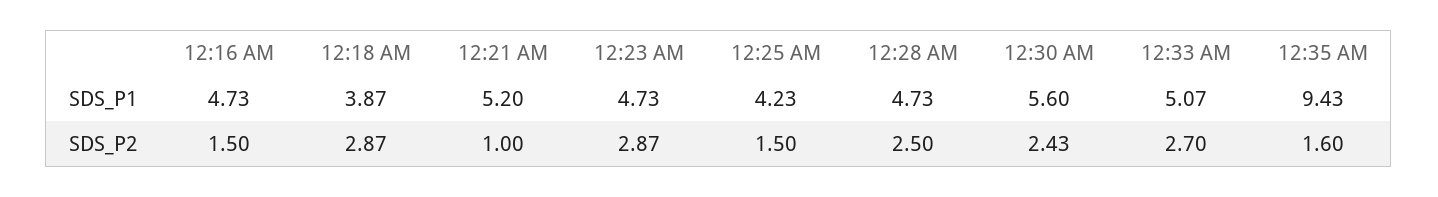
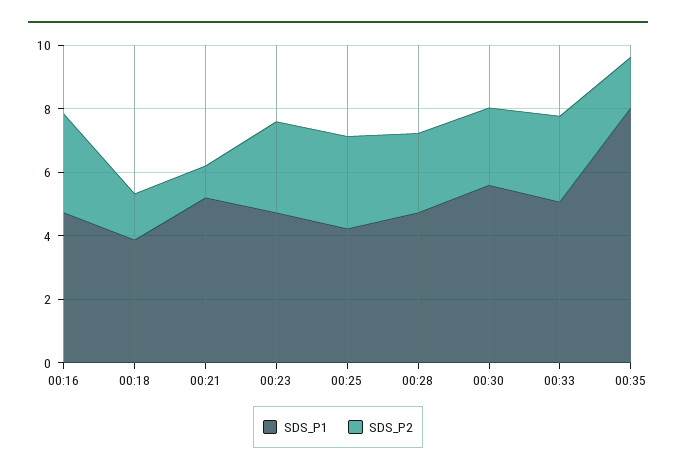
  {
    "SDS_P1": {
      "12:16 AM": 4.73,
      "12:18 AM": 3.87,
      "12:21 AM": 5.2,
      "12:23 AM": 4.73,
      "12:25 AM": 4.23,
      "12:28 AM": 4.73,
      "12:30 AM": 5.6,
      "12:33 AM": 5.07,
-     "12:35 AM": 9.43
+     "12:35 AM": 8
    },
    "SDS_P2": {
-     "12:16 AM": 1.5,
+     "12:16 AM": 3,
-     "12:18 AM": 2.87,
+     "12:18 AM": 1.5,
      "12:21 AM": 1,
      "12:23 AM": 2.87,
-     "12:25 AM": 1.5,
+     "12:25 AM": 3,
      "12:28 AM": 2.5,
      "12:30 AM": 2.43,
      "12:33 AM": 2.7,
      "12:35 AM": 1.6
    }
  }

